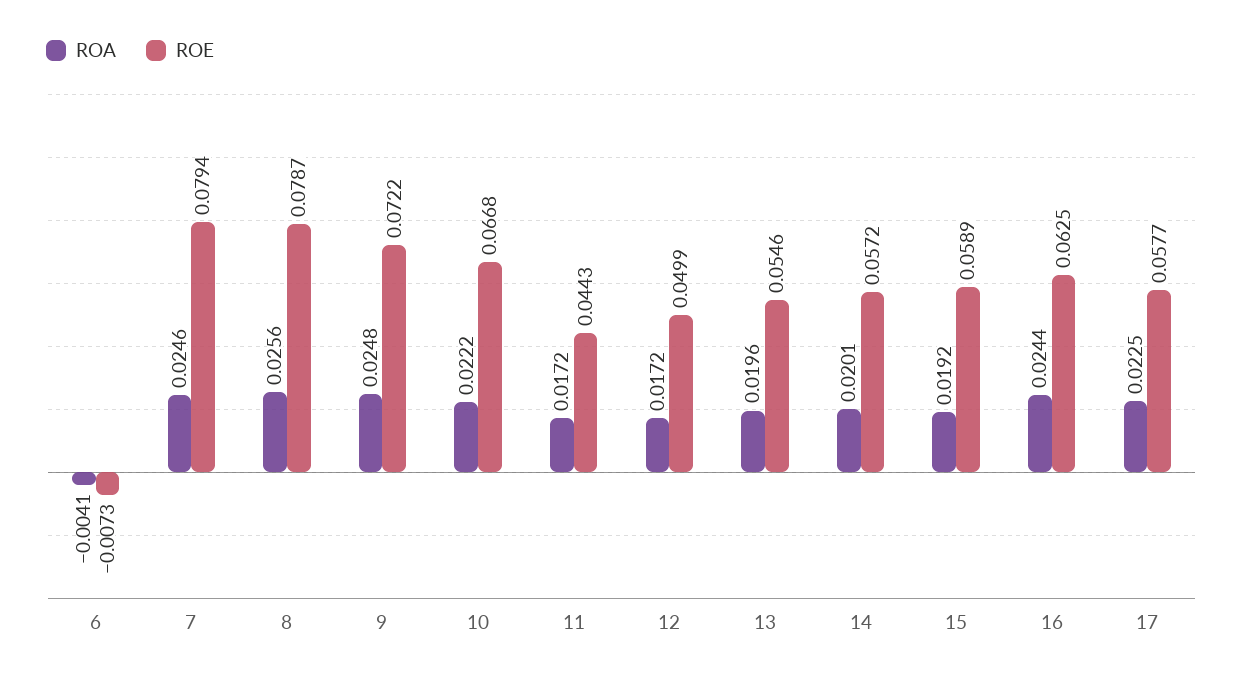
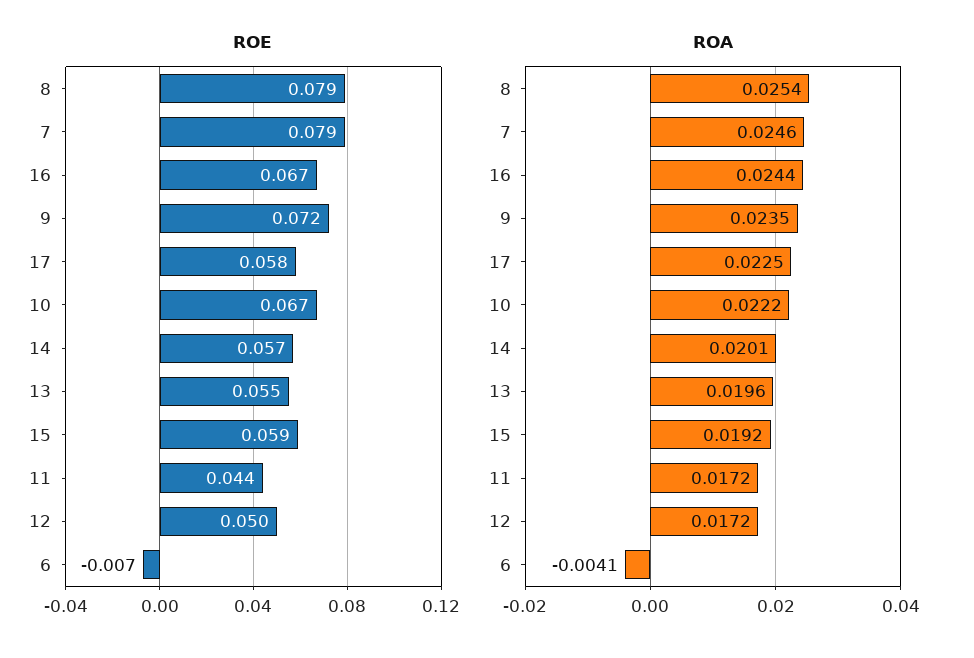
  {
    "ROA": {
      "6": -0.0041,
      "7": 0.0246,
-     "8": 0.0256,
+     "8": 0.0254,
-     "9": 0.0248,
+     "9": 0.0235,
      "10": 0.0222,
      "11": 0.0172,
      "12": 0.0172,
      "13": 0.0196,
      "14": 0.0201,
      "15": 0.0192,
      "16": 0.0244,
      "17": 0.0225
    },
    "ROE": {
      "6": -0.0073,
      "7": 0.0794,
      "8": 0.0787,
      "9": 0.0722,
      "10": 0.0668,
      "11": 0.0443,
      "12": 0.0499,
      "13": 0.0546,
      "14": 0.0572,
      "15": 0.0589,
-     "16": 0.0625,
+     "16": 0.067,
      "17": 0.0577
    }
  }

